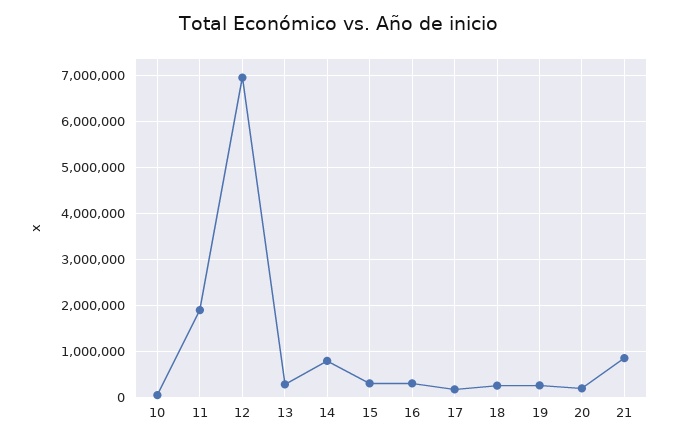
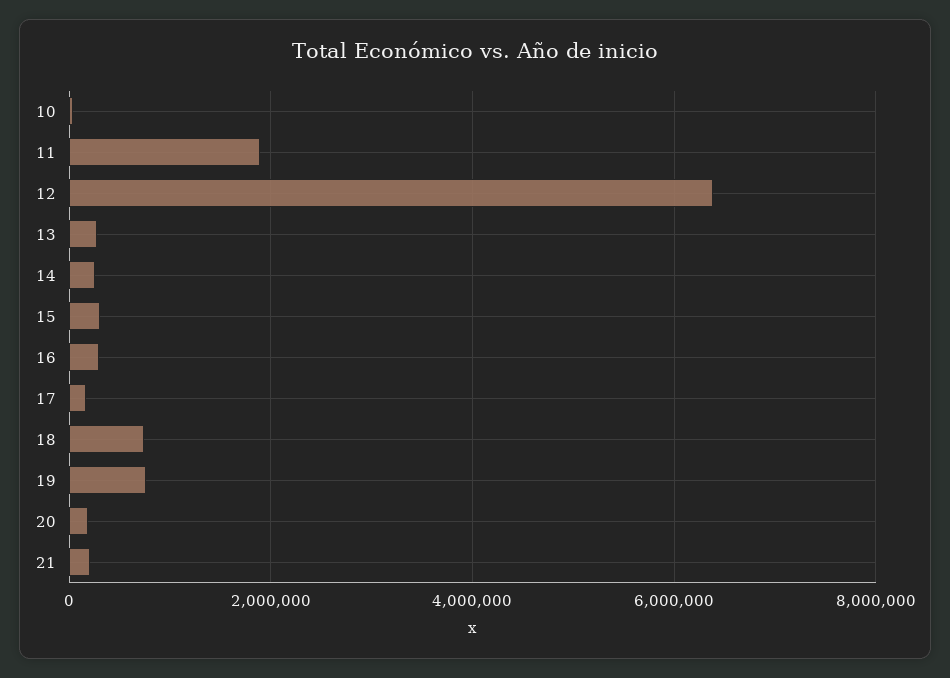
  {
    "10": 0,
    "11": 1800000,
-   "12": 7000000,
+   "12": 6400000,
    "13": 200000,
-   "14": 800000,
+   "14": 200000,
    "15": 200000,
    "16": 200000,
    "17": 200000,
-   "18": 200000,
+   "18": 800000,
-   "19": 200000,
+   "19": 800000,
    "20": 200000,
-   "21": 800000
+   "21": 200000
  }

